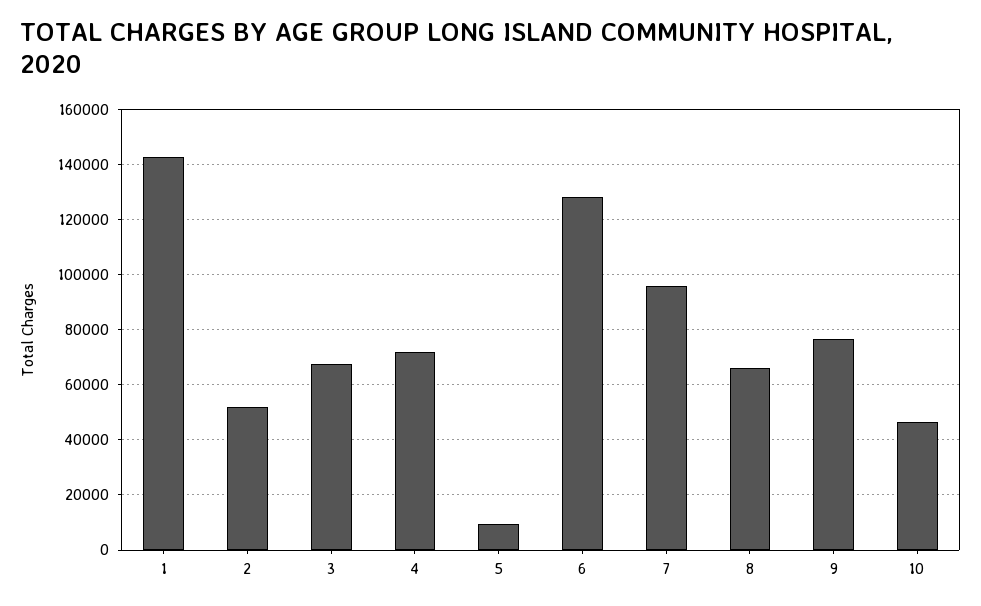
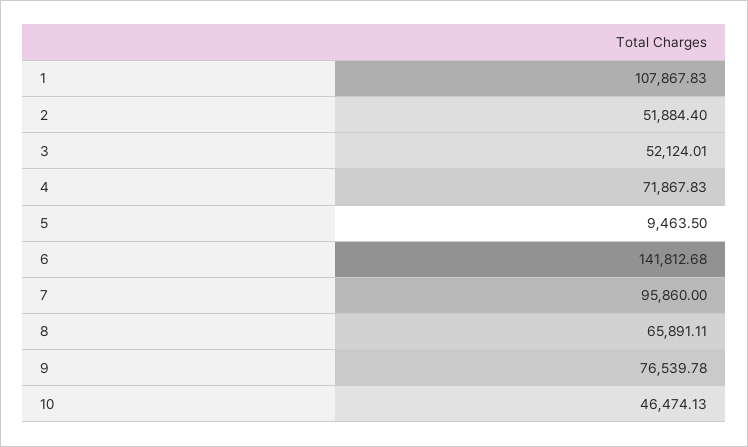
  {
-   "1": 142500,
+   "1": 107867.83,
    "2": 51884.4,
-   "3": 67500,
+   "3": 52124.01,
    "4": 71867.83,
    "5": 9463.5,
-   "6": 127500,
+   "6": 141812.68,
    "7": 95860,
    "8": 65891.11,
    "9": 76539.78,
    "10": 46474.13
  }

